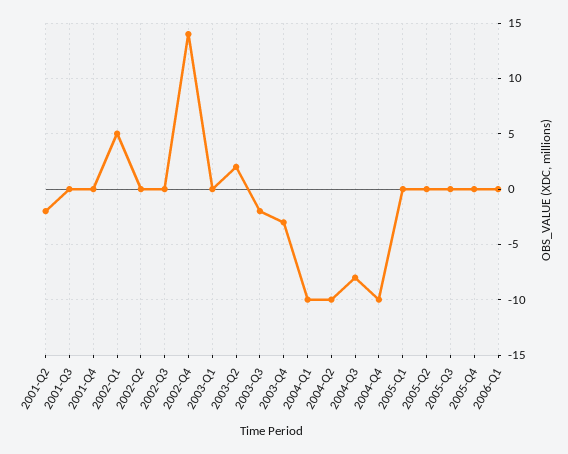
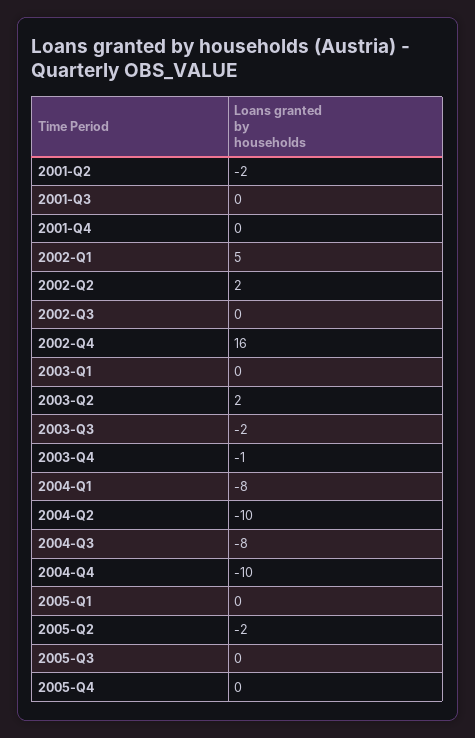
  {
    "2001-Q2": -2,
    "2001-Q3": 0,
    "2001-Q4": 0,
    "2002-Q1": 5,
-   "2002-Q2": 0,
+   "2002-Q2": 2,
    "2002-Q3": 0,
-   "2002-Q4": 14,
+   "2002-Q4": 16,
    "2003-Q1": 0,
    "2003-Q2": 2,
    "2003-Q3": -2,
-   "2003-Q4": -3,
+   "2003-Q4": -1,
-   "2004-Q1": -10,
+   "2004-Q1": -8,
    "2004-Q2": -10,
    "2004-Q3": -8,
    "2004-Q4": -10,
    "2005-Q1": 0,
-   "2005-Q2": 0,
+   "2005-Q2": -2,
    "2005-Q3": 0,
-   "2005-Q4": 0,
+   "2005-Q4": 0
-   "2006-Q1": 0
  }

